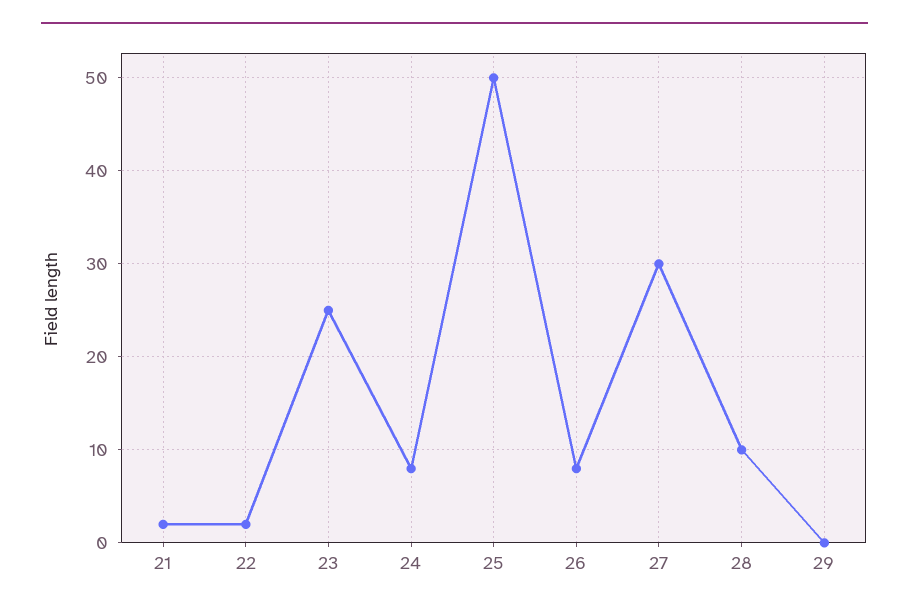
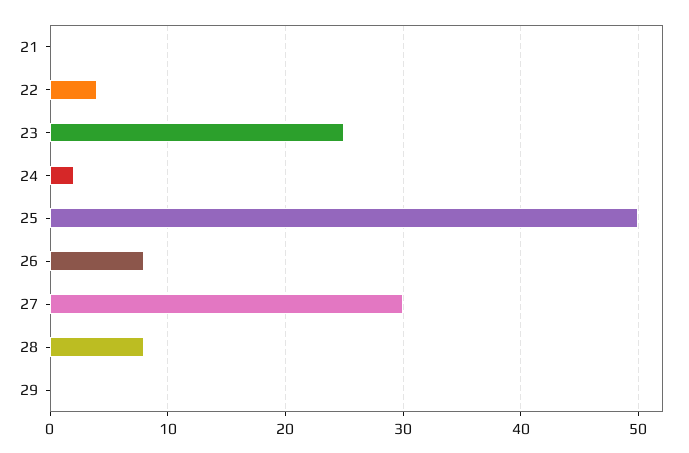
  {
-   "21": 2,
+   "21": 0,
-   "22": 2,
+   "22": 4,
    "23": 25,
-   "24": 8,
+   "24": 2,
    "25": 50,
    "26": 8,
    "27": 30,
-   "28": 10,
+   "28": 8,
    "29": 0
  }

